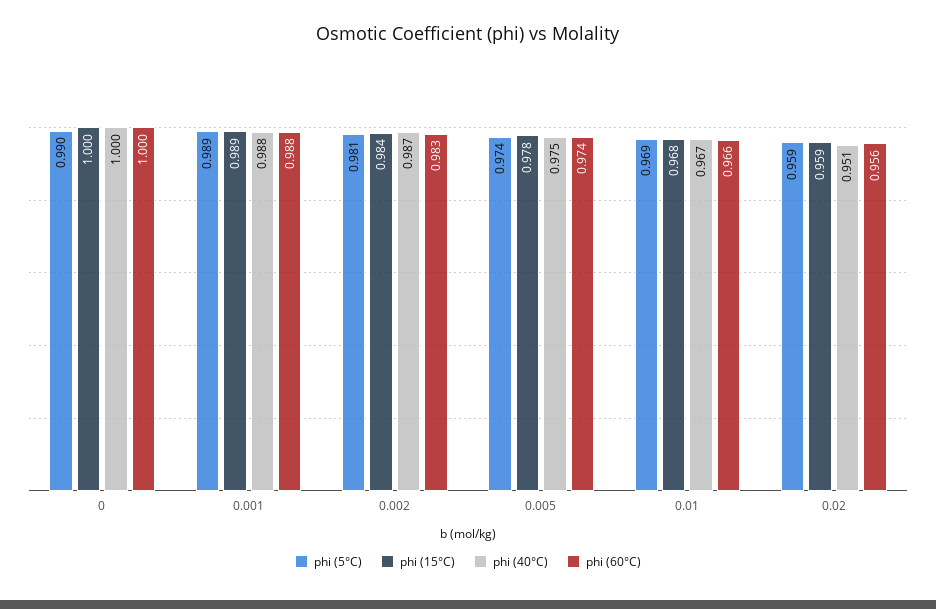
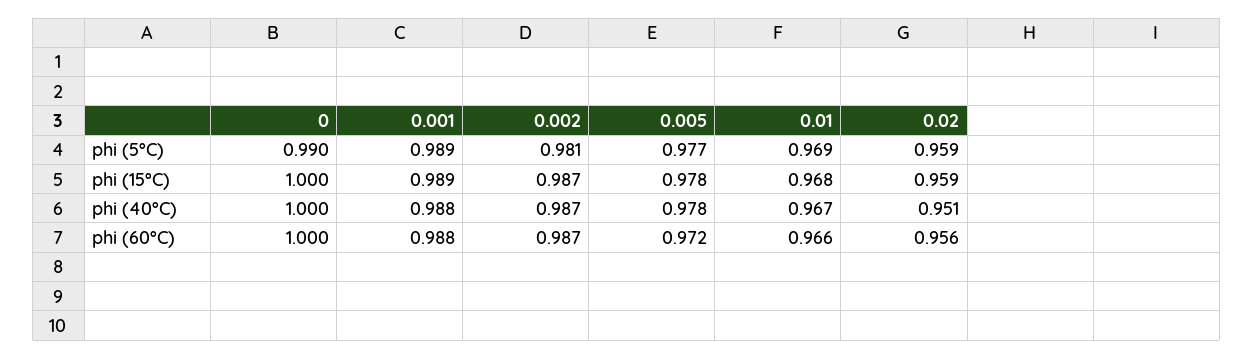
  {
    "phi (5°C)": {
      "0": 0.99,
      "0.001": 0.989,
      "0.002": 0.981,
-     "0.005": 0.974,
+     "0.005": 0.977,
      "0.01": 0.969,
      "0.02": 0.959
    },
    "phi (15°C)": {
      "0": 1,
      "0.001": 0.989,
-     "0.002": 0.984,
+     "0.002": 0.987,
      "0.005": 0.978,
      "0.01": 0.968,
      "0.02": 0.959
    },
    "phi (40°C)": {
      "0": 1,
      "0.001": 0.988,
      "0.002": 0.987,
-     "0.005": 0.975,
+     "0.005": 0.978,
      "0.01": 0.967,
      "0.02": 0.951
    },
    "phi (60°C)": {
      "0": 1,
      "0.001": 0.988,
-     "0.002": 0.983,
+     "0.002": 0.987,
-     "0.005": 0.974,
+     "0.005": 0.972,
      "0.01": 0.966,
      "0.02": 0.956
    }
  }

